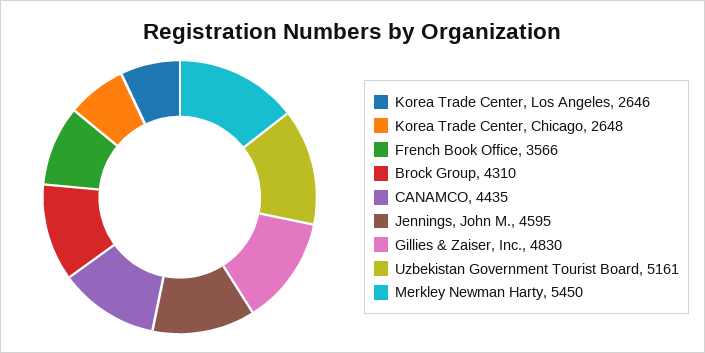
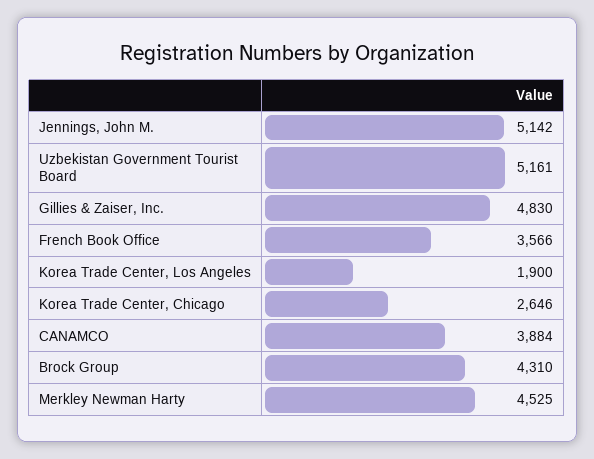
  {
-   "Korea Trade Center, Los Angeles": 2646,
+   "Korea Trade Center, Los Angeles": 1900,
-   "Korea Trade Center, Chicago": 2648,
+   "Korea Trade Center, Chicago": 2646,
    "French Book Office": 3566,
    "Brock Group": 4310,
-   "CANAMCO": 4435,
+   "CANAMCO": 3884,
-   "Jennings, John M.": 4595,
+   "Jennings, John M.": 5142,
    "Gillies & Zaiser, Inc.": 4830,
    "Uzbekistan Government Tourist Board": 5161,
-   "Merkley Newman Harty": 5450
+   "Merkley Newman Harty": 4525
  }

